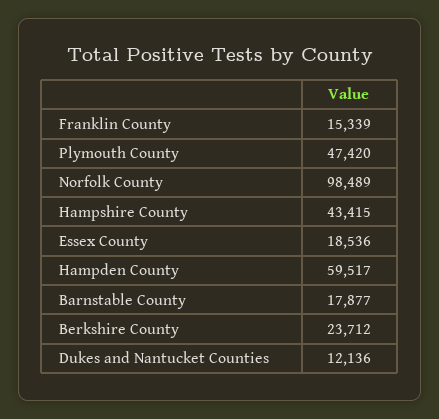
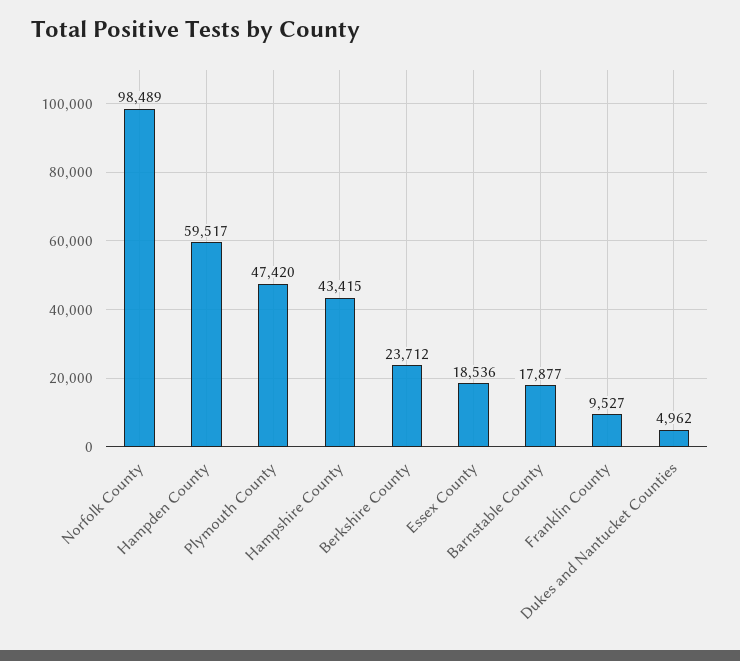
  {
-   "Franklin County": 15339,
+   "Franklin County": 9527,
    "Plymouth County": 47420,
    "Norfolk County": 98489,
    "Hampshire County": 43415,
    "Essex County": 18536,
    "Hampden County": 59517,
    "Barnstable County": 17877,
    "Berkshire County": 23712,
-   "Dukes and Nantucket Counties": 12136
+   "Dukes and Nantucket Counties": 4962
  }

